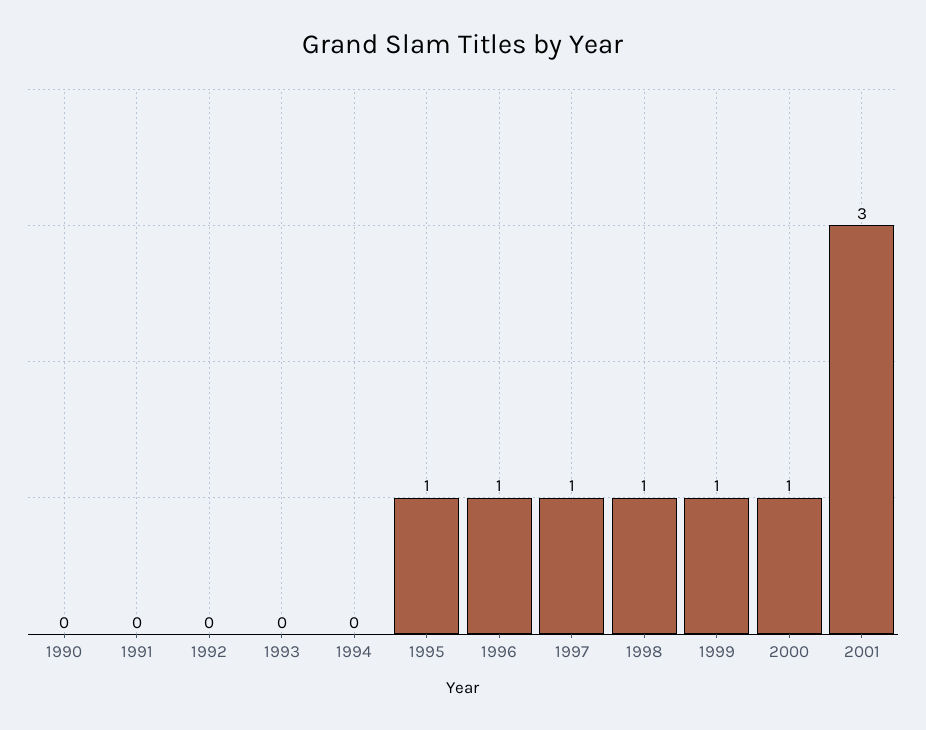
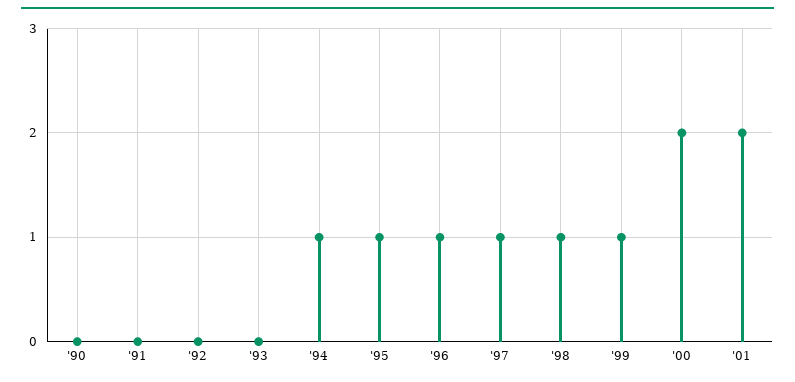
  {
    "1990": 0,
    "1991": 0,
    "1992": 0,
    "1993": 0,
-   "1994": 0,
+   "1994": 1,
    "1995": 1,
    "1996": 1,
    "1997": 1,
    "1998": 1,
    "1999": 1,
-   "2000": 1,
+   "2000": 2,
-   "2001": 3
+   "2001": 2
  }

